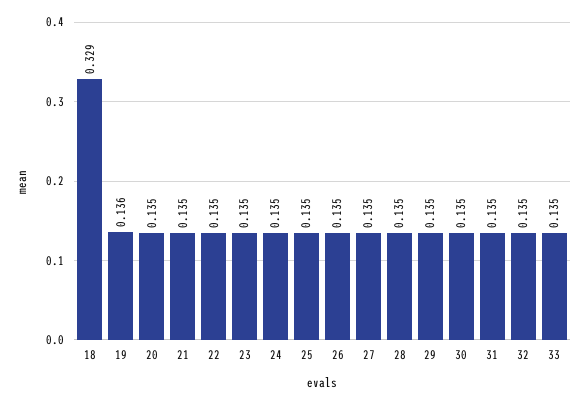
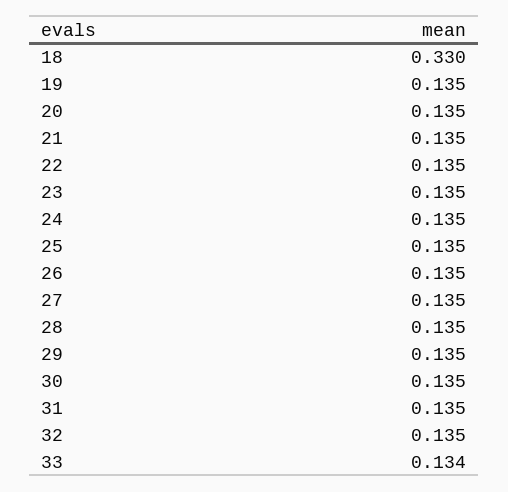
  {
-   "18": 0.329,
+   "18": 0.33,
-   "19": 0.136,
+   "19": 0.135,
    "20": 0.135,
    "21": 0.135,
    "22": 0.135,
    "23": 0.135,
    "24": 0.135,
    "25": 0.135,
    "26": 0.135,
    "27": 0.135,
    "28": 0.135,
    "29": 0.135,
    "30": 0.135,
    "31": 0.135,
    "32": 0.135,
-   "33": 0.135
+   "33": 0.134
  }

